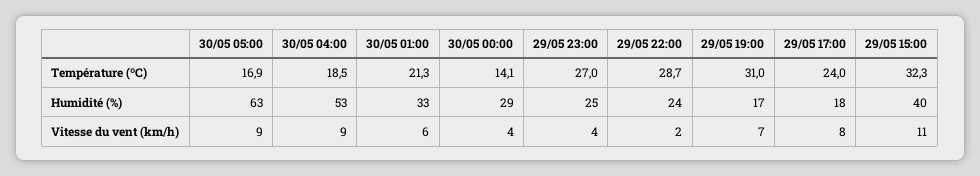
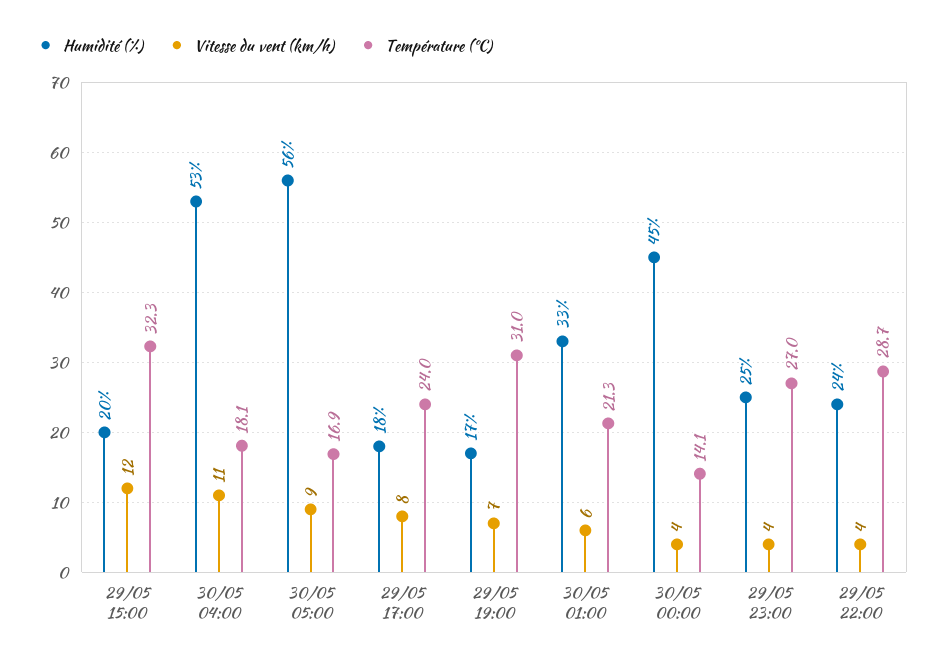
  {
    "Température (ºC)": {
      "30/05 05:00": 16.9,
-     "30/05 04:00": 18.5,
+     "30/05 04:00": 18.1,
      "30/05 01:00": 21.3,
      "30/05 00:00": 14.1,
      "29/05 23:00": 27,
      "29/05 22:00": 28.7,
      "29/05 19:00": 31,
      "29/05 17:00": 24,
      "29/05 15:00": 32.3
    },
    "Humidité (%)": {
-     "30/05 05:00": 63,
+     "30/05 05:00": 56,
      "30/05 04:00": 53,
      "30/05 01:00": 33,
-     "30/05 00:00": 29,
+     "30/05 00:00": 45,
      "29/05 23:00": 25,
      "29/05 22:00": 24,
      "29/05 19:00": 17,
      "29/05 17:00": 18,
-     "29/05 15:00": 40
+     "29/05 15:00": 20
    },
    "Vitesse du vent (km/h)": {
      "30/05 05:00": 9,
-     "30/05 04:00": 9,
+     "30/05 04:00": 11,
      "30/05 01:00": 6,
      "30/05 00:00": 4,
      "29/05 23:00": 4,
-     "29/05 22:00": 2,
+     "29/05 22:00": 4,
      "29/05 19:00": 7,
      "29/05 17:00": 8,
-     "29/05 15:00": 11
+     "29/05 15:00": 12
    }
  }

